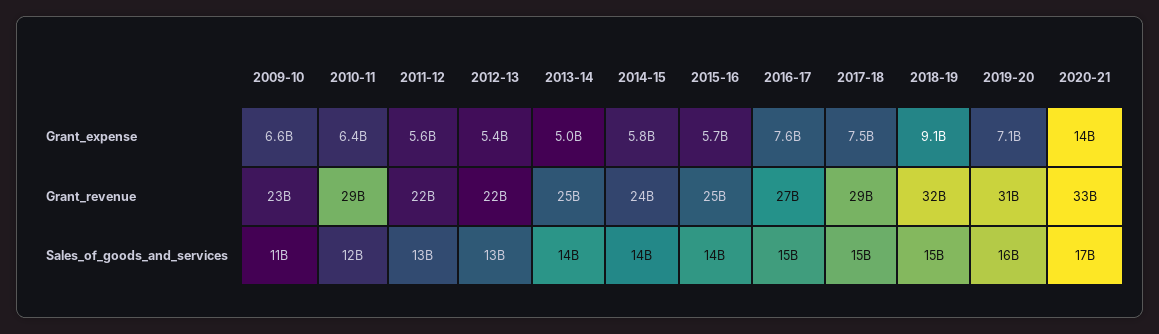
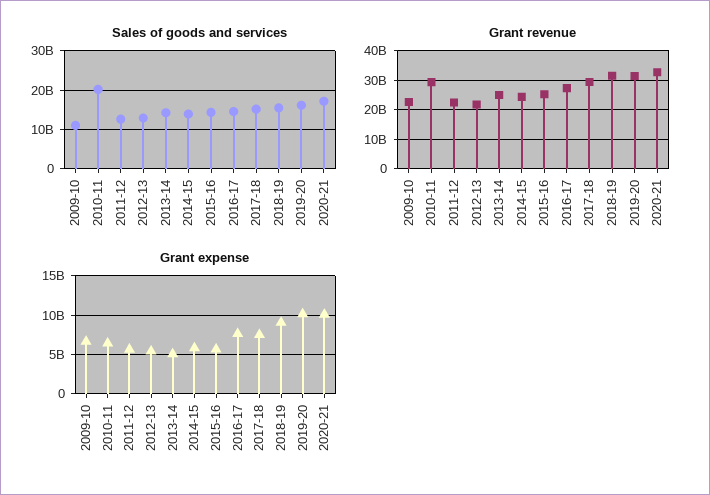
  {
    "Grant_expense": {
      "2009-10": 6600000000,
      "2010-11": 6400000000,
      "2011-12": 5600000000,
      "2012-13": 5400000000,
      "2013-14": 5000000000,
      "2014-15": 5800000000,
      "2015-16": 5700000000,
      "2016-17": 7600000000,
      "2017-18": 7500000000,
      "2018-19": 9100000000,
-     "2019-20": 7100000000,
+     "2019-20": 10000000000,
-     "2020-21": 14000000000
+     "2020-21": 10000000000
    },
    "Grant_revenue": {
      "2009-10": 23000000000,
      "2010-11": 29000000000,
      "2011-12": 22000000000,
      "2012-13": 22000000000,
      "2013-14": 25000000000,
      "2014-15": 24000000000,
      "2015-16": 25000000000,
      "2016-17": 27000000000,
      "2017-18": 29000000000,
      "2018-19": 32000000000,
      "2019-20": 31000000000,
      "2020-21": 33000000000
    },
    "Sales_of_goods_and_services": {
      "2009-10": 11000000000,
-     "2010-11": 12000000000,
+     "2010-11": 20000000000,
      "2011-12": 13000000000,
      "2012-13": 13000000000,
      "2013-14": 14000000000,
      "2014-15": 14000000000,
      "2015-16": 14000000000,
      "2016-17": 15000000000,
      "2017-18": 15000000000,
      "2018-19": 15000000000,
      "2019-20": 16000000000,
      "2020-21": 17000000000
    }
  }

